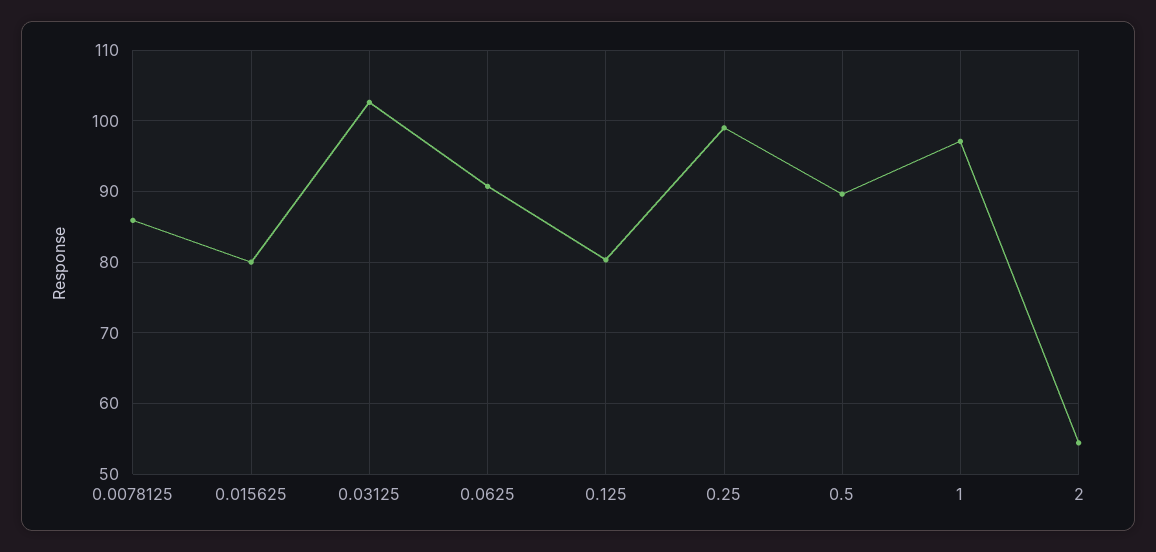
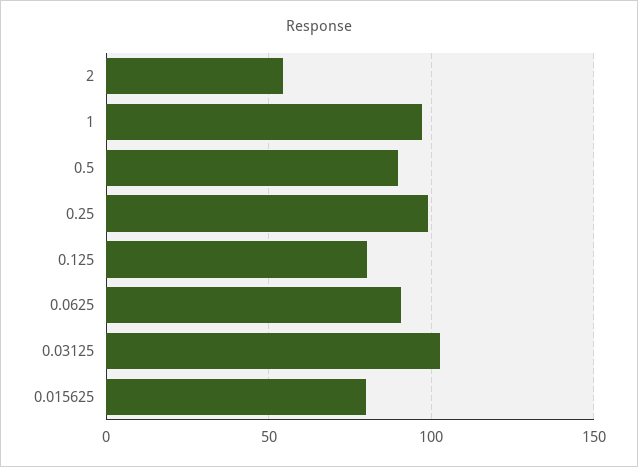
  {
-   "0.0078125": 86,
    "0.015625": 80,
    "0.03125": 103,
    "0.0625": 91,
    "0.125": 80,
    "0.25": 99,
    "0.5": 90,
    "1": 97,
    "2": 54
  }

